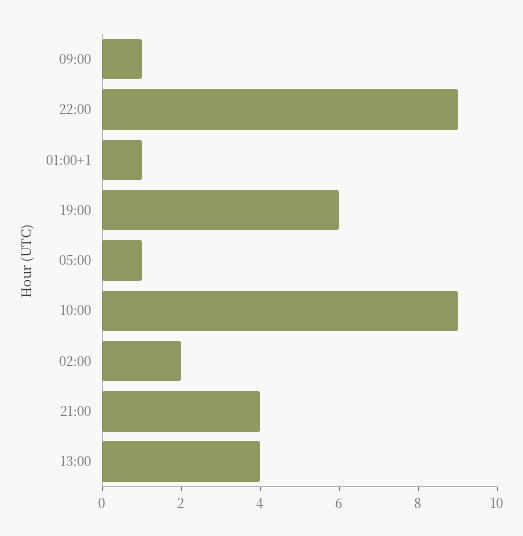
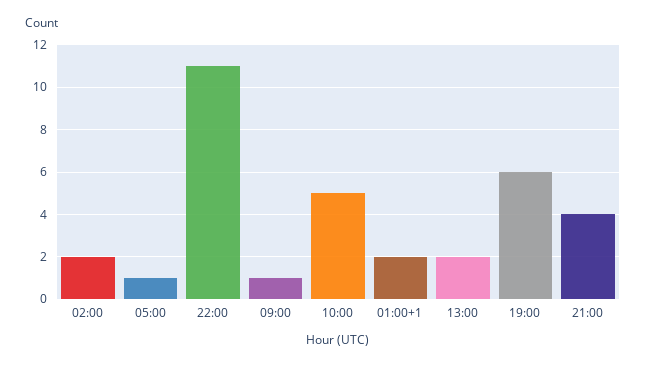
  {
    "09:00": 1,
-   "22:00": 9,
+   "22:00": 11,
-   "01:00+1": 1,
+   "01:00+1": 2,
    "19:00": 6,
    "05:00": 1,
-   "10:00": 9,
+   "10:00": 5,
    "02:00": 2,
    "21:00": 4,
-   "13:00": 4
+   "13:00": 2
  }

